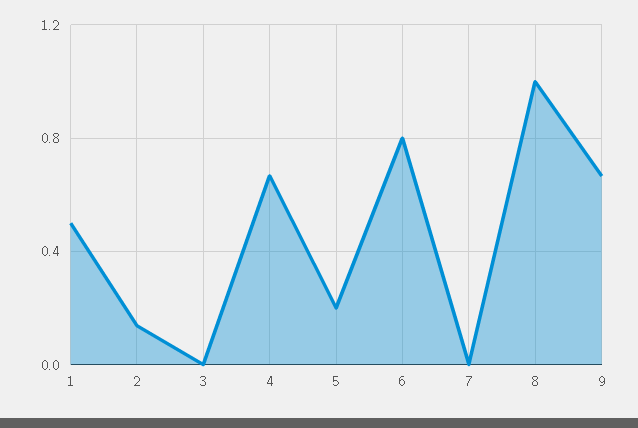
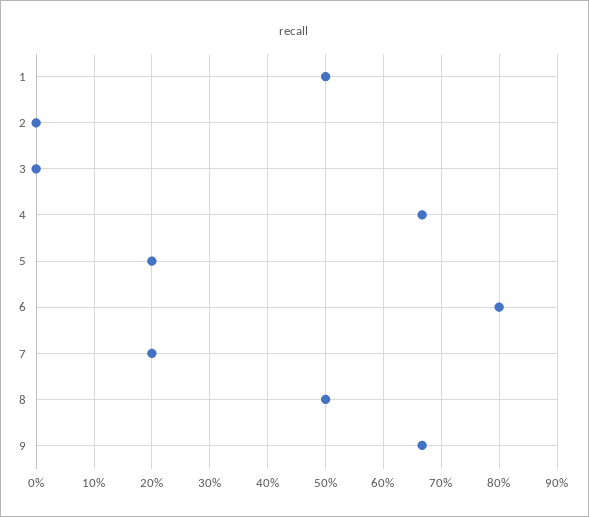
  {
    "1": 0.5,
-   "2": 0.15,
+   "2": 0,
    "3": 0,
    "4": 0.66,
    "5": 0.2,
    "6": 0.8,
-   "7": 0,
+   "7": 0.2,
-   "8": 1,
+   "8": 0.5,
    "9": 0.66
  }

